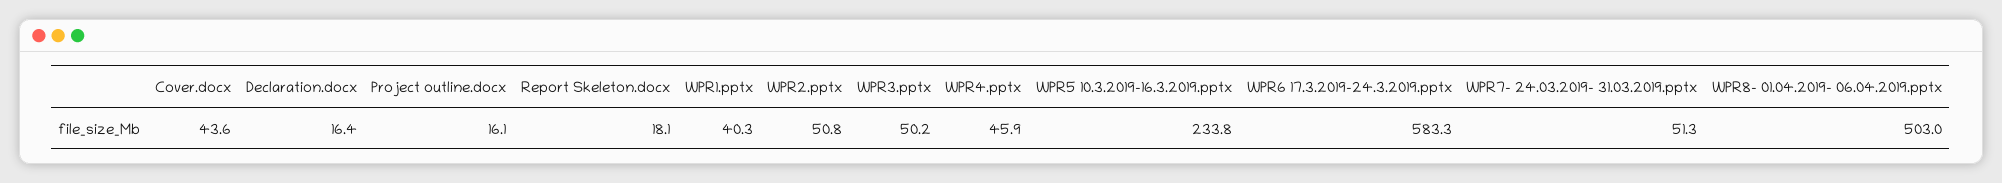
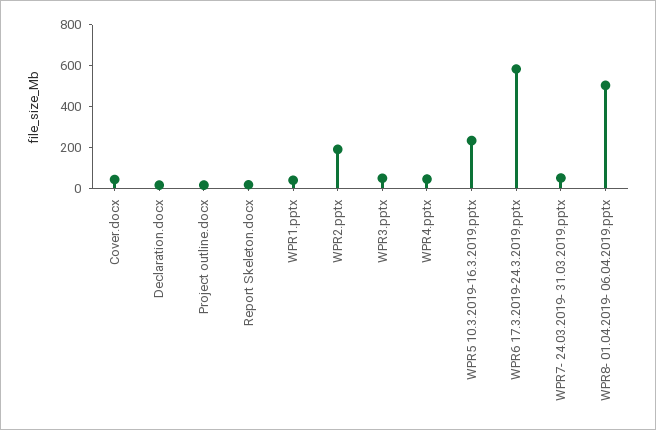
  {
    "Cover.docx": 43.6,
    "Declaration.docx": 16.4,
    "Project outline.docx": 16.1,
    "Report Skeleton.docx": 18.1,
    "WPR1.pptx": 40.3,
-   "WPR2.pptx": 50.8,
+   "WPR2.pptx": 200,
    "WPR3.pptx": 50.2,
    "WPR4.pptx": 45.9,
    "WPR5 10.3.2019-16.3.2019.pptx": 233.8,
    "WPR6 17.3.2019-24.3.2019.pptx": 583.3,
    "WPR7- 24.03.2019- 31.03.2019.pptx": 51.3,
    "WPR8- 01.04.2019- 06.04.2019.pptx": 503
  }

